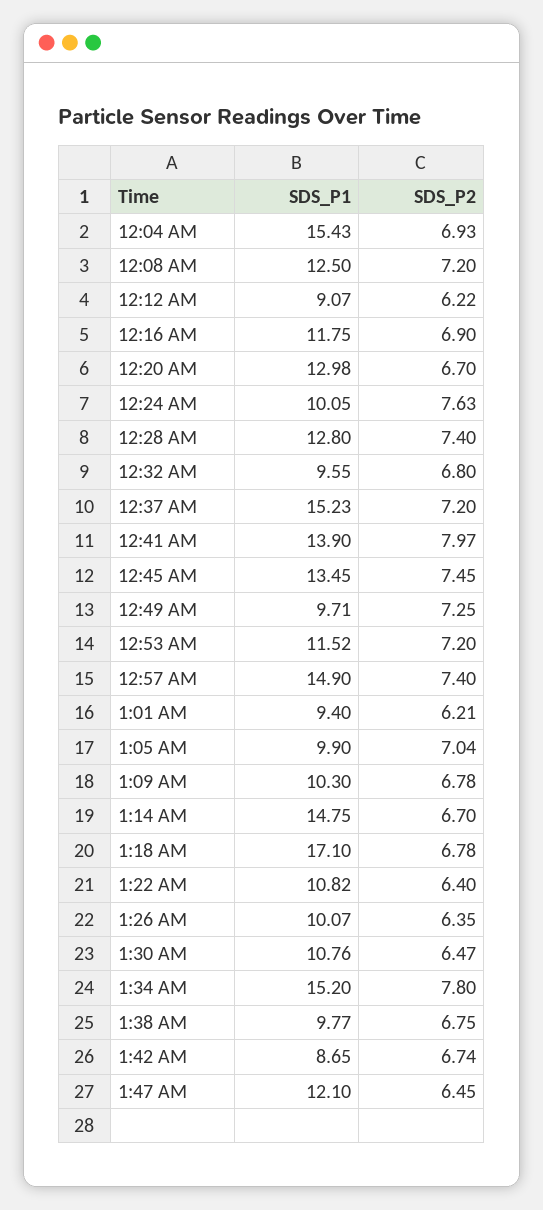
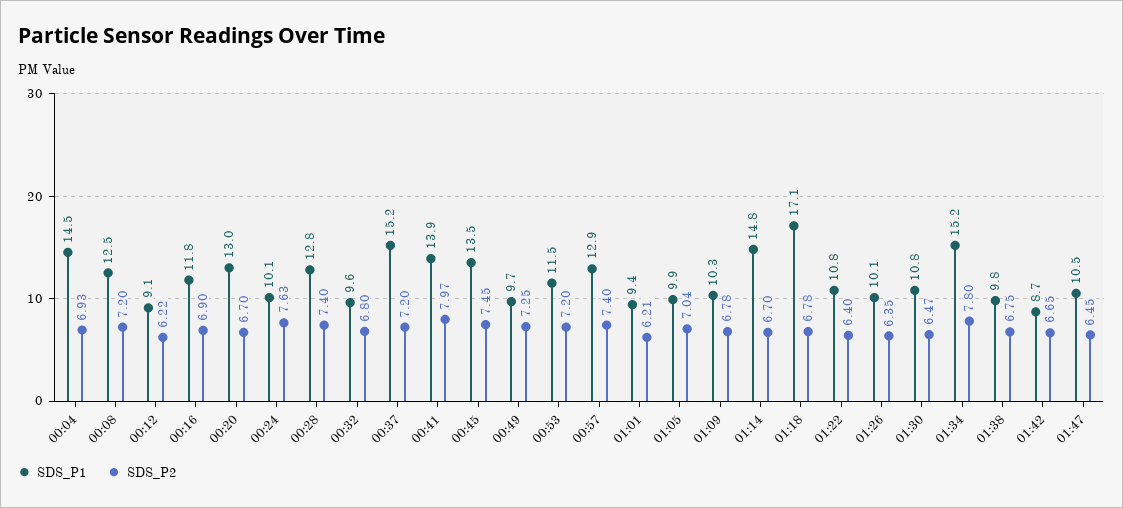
  {
    "SDS_P1": {
-     "12:04 AM": 15.43,
+     "12:04 AM": 14.5,
      "12:08 AM": 12.5,
      "12:12 AM": 9.07,
      "12:16 AM": 11.75,
      "12:20 AM": 12.98,
      "12:24 AM": 10.05,
      "12:28 AM": 12.8,
      "12:32 AM": 9.55,
      "12:37 AM": 15.23,
      "12:41 AM": 13.9,
      "12:45 AM": 13.45,
      "12:49 AM": 9.71,
      "12:53 AM": 11.52,
-     "12:57 AM": 14.9,
+     "12:57 AM": 12.9,
      "1:01 AM": 9.4,
      "1:05 AM": 9.9,
      "1:09 AM": 10.3,
      "1:14 AM": 14.75,
      "1:18 AM": 17.1,
      "1:22 AM": 10.82,
      "1:26 AM": 10.07,
      "1:30 AM": 10.76,
      "1:34 AM": 15.2,
      "1:38 AM": 9.77,
      "1:42 AM": 8.65,
-     "1:47 AM": 12.1
+     "1:47 AM": 10.5
    },
    "SDS_P2": {
      "12:04 AM": 6.93,
      "12:08 AM": 7.2,
      "12:12 AM": 6.22,
      "12:16 AM": 6.9,
      "12:20 AM": 6.7,
      "12:24 AM": 7.63,
      "12:28 AM": 7.4,
      "12:32 AM": 6.8,
      "12:37 AM": 7.2,
      "12:41 AM": 7.97,
      "12:45 AM": 7.45,
      "12:49 AM": 7.25,
      "12:53 AM": 7.2,
      "12:57 AM": 7.4,
      "1:01 AM": 6.21,
      "1:05 AM": 7.04,
      "1:09 AM": 6.78,
      "1:14 AM": 6.7,
      "1:18 AM": 6.78,
      "1:22 AM": 6.4,
      "1:26 AM": 6.35,
      "1:30 AM": 6.47,
      "1:34 AM": 7.8,
      "1:38 AM": 6.75,
-     "1:42 AM": 6.74,
+     "1:42 AM": 6.65,
      "1:47 AM": 6.45
    }
  }

